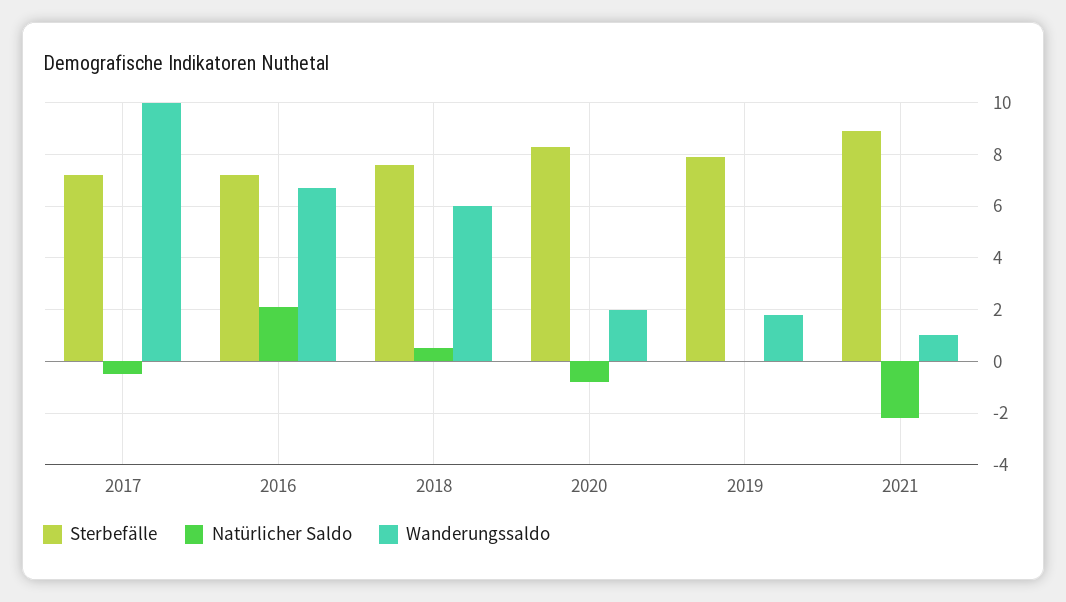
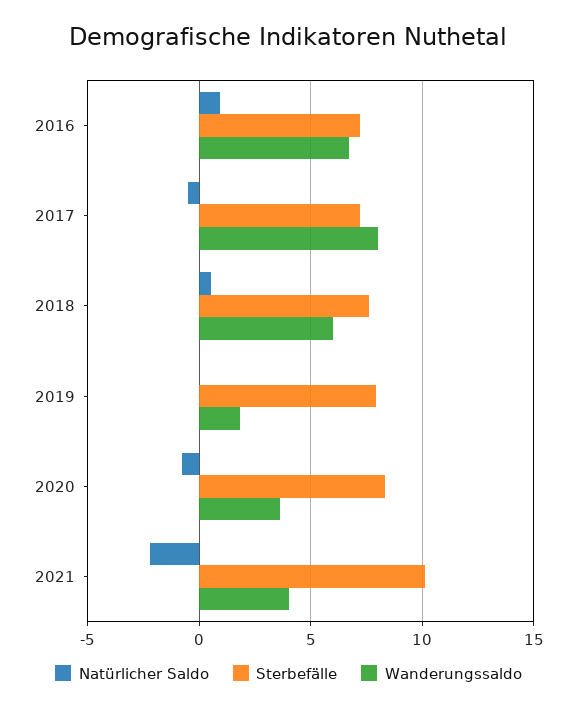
  {
    "Sterbefälle": {
      "2017": 7,
      "2016": 7,
      "2018": 7.5,
      "2020": 8.5,
      "2019": 8,
-     "2021": 9
+     "2021": 10
    },
    "Natürlicher Saldo": {
      "2017": -0.5,
-     "2016": 2,
+     "2016": 1,
      "2018": 0.5,
      "2020": -1,
      "2019": 0,
      "2021": -2
    },
    "Wanderungssaldo": {
-     "2017": 10,
+     "2017": 8,
      "2016": 6.5,
      "2018": 6,
-     "2020": 2,
+     "2020": 3.5,
      "2019": 2,
-     "2021": 1
+     "2021": 4
    }
  }

